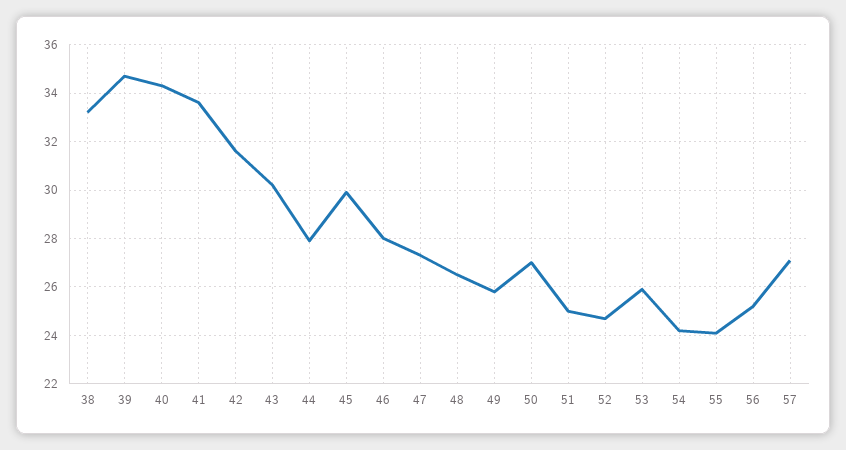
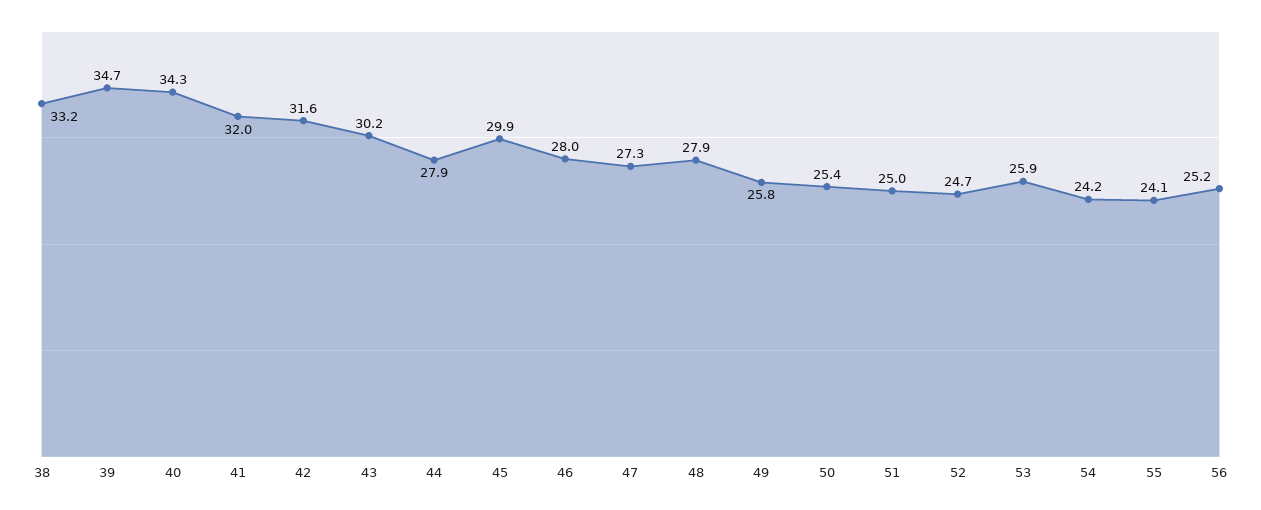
  {
    "38": 33.2,
    "39": 34.7,
    "40": 34.3,
-   "41": 33.5,
+   "41": 32,
    "42": 31.6,
    "43": 30.2,
    "44": 27.9,
    "45": 29.9,
    "46": 28,
    "47": 27.3,
-   "48": 26.5,
+   "48": 27.9,
    "49": 25.8,
-   "50": 27,
+   "50": 25.4,
    "51": 25,
    "52": 24.7,
    "53": 25.9,
    "54": 24.2,
    "55": 24.1,
-   "56": 25.2,
+   "56": 25.2
-   "57": 27
  }

